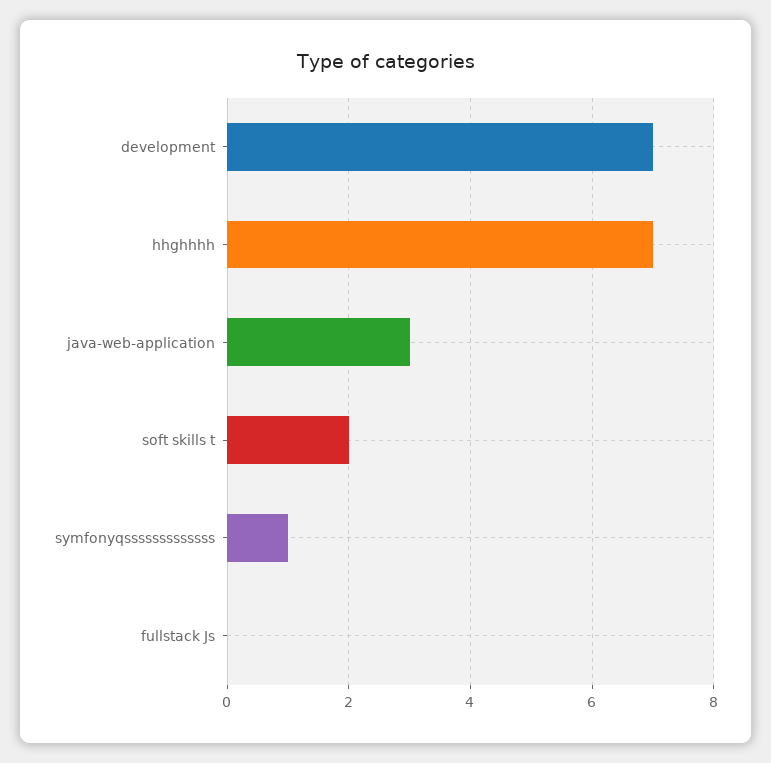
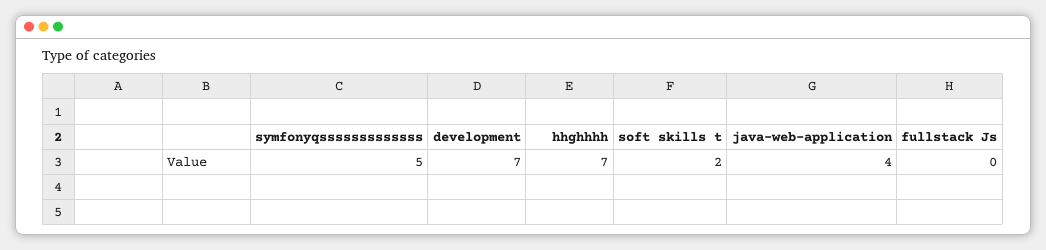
  {
    "development": 7,
    "hhghhhh": 7,
-   "java-web-application": 3,
+   "java-web-application": 4,
    "soft skills t": 2,
-   "symfonyqsssssssssssss": 1,
+   "symfonyqsssssssssssss": 5,
    "fullstack Js": 0
  }

